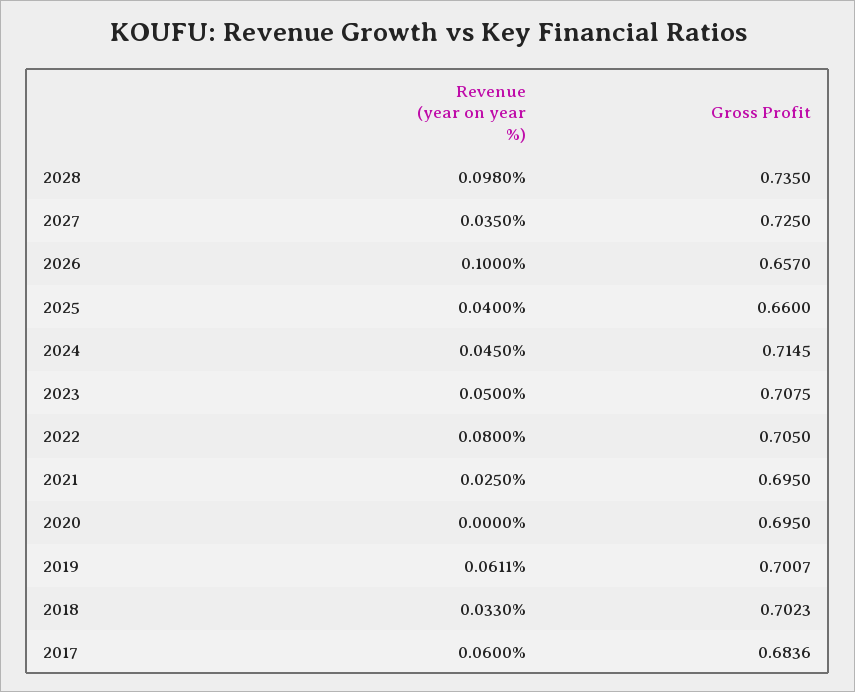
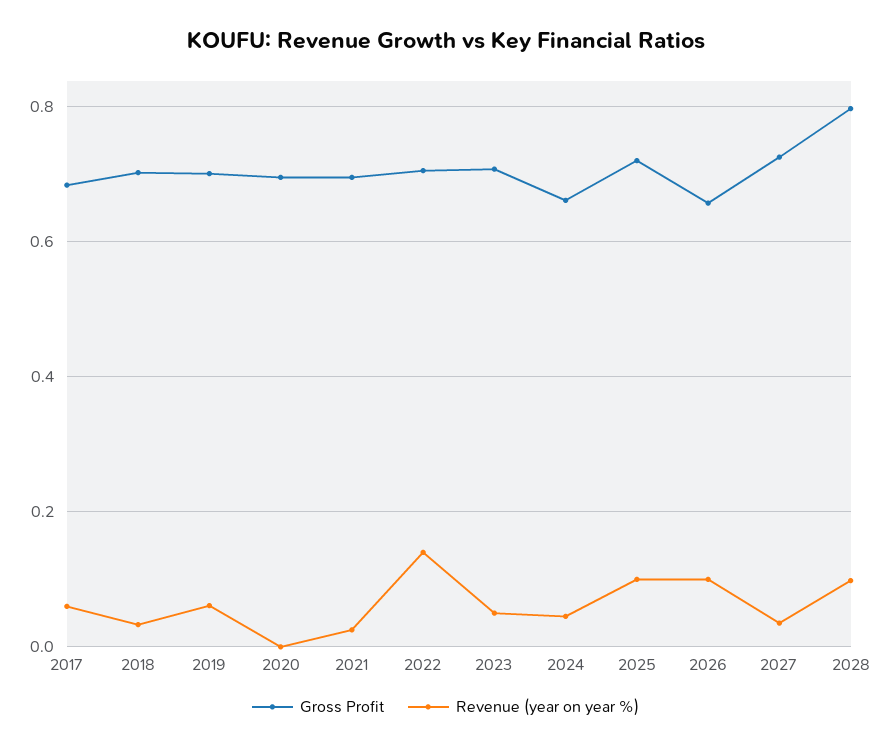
  {
    "Revenue (year on year %)": {
      "2028": 0.098,
      "2027": 0.035,
      "2026": 0.1,
-     "2025": 0.04,
+     "2025": 0.1,
      "2024": 0.045,
      "2023": 0.05,
-     "2022": 0.08,
+     "2022": 0.14,
      "2021": 0.025,
      "2020": 0,
      "2019": 0.0611,
      "2018": 0.033,
      "2017": 0.06
    },
    "Gross Profit": {
-     "2028": 0.735,
+     "2028": 0.8,
      "2027": 0.725,
      "2026": 0.657,
-     "2025": 0.66,
+     "2025": 0.72,
-     "2024": 0.7145,
+     "2024": 0.66,
      "2023": 0.7075,
      "2022": 0.705,
      "2021": 0.695,
      "2020": 0.695,
      "2019": 0.7007,
      "2018": 0.7023,
      "2017": 0.6836
    }
  }

